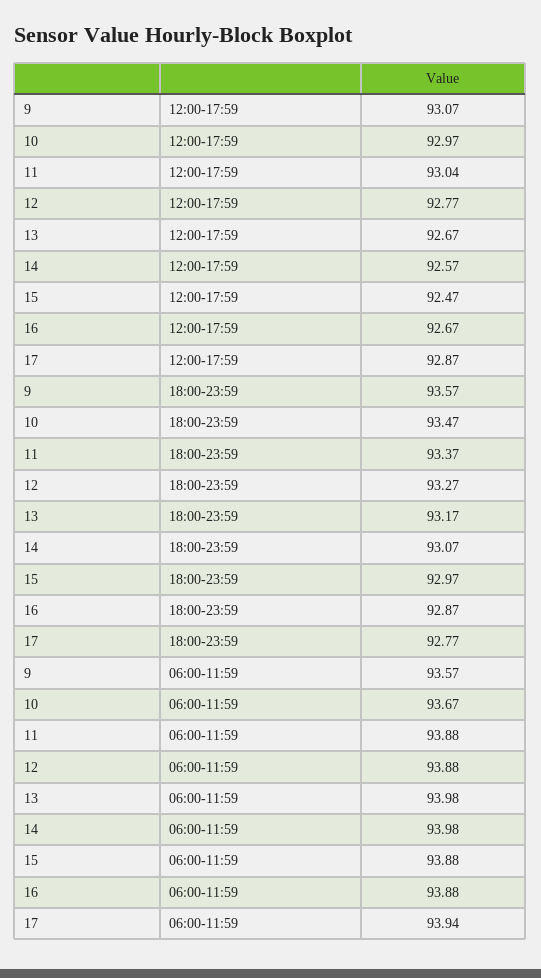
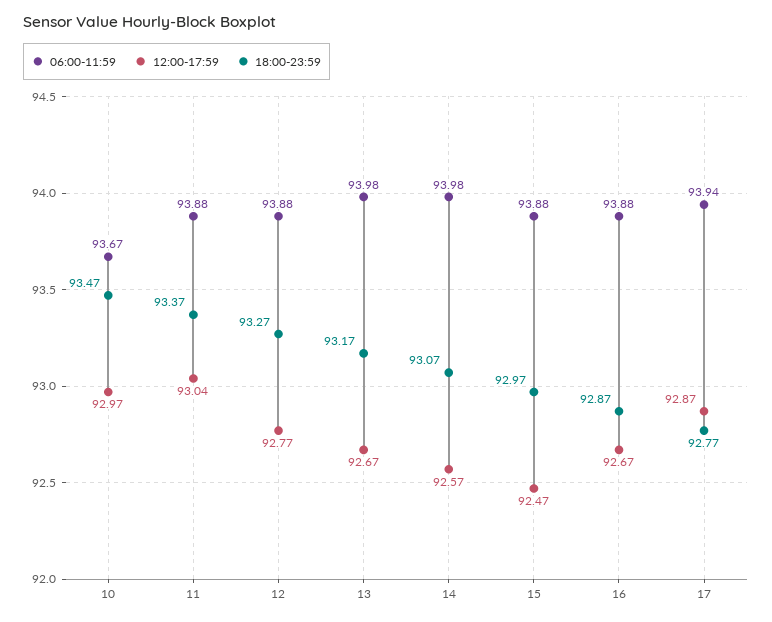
  {
    "12:00-17:59": {
-     "9": 93.07,
      "10": 92.97,
      "11": 93.04,
      "12": 92.77,
      "13": 92.67,
      "14": 92.57,
      "15": 92.47,
      "16": 92.67,
      "17": 92.87
    },
    "18:00-23:59": {
-     "9": 93.57,
      "10": 93.47,
      "11": 93.37,
      "12": 93.27,
      "13": 93.17,
      "14": 93.07,
      "15": 92.97,
      "16": 92.87,
      "17": 92.77
    },
    "06:00-11:59": {
-     "9": 93.57,
      "10": 93.67,
      "11": 93.88,
      "12": 93.88,
      "13": 93.98,
      "14": 93.98,
      "15": 93.88,
      "16": 93.88,
      "17": 93.94
    }
  }

